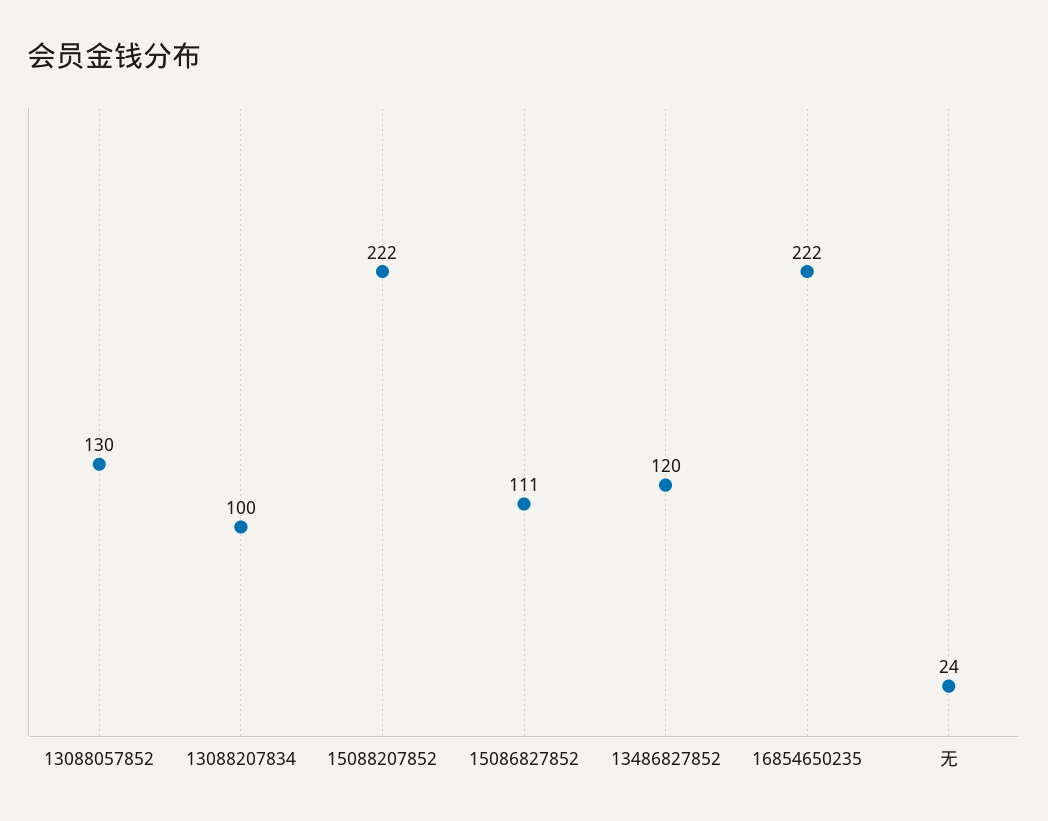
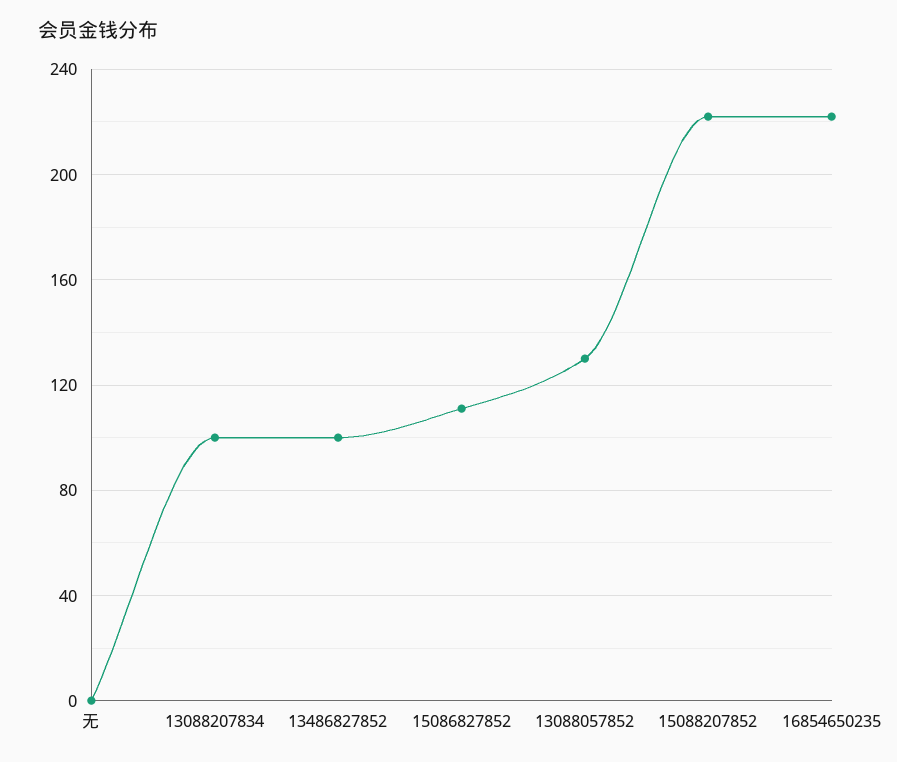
  {
    "13088057852": 130,
    "13088207834": 100,
    "15088207852": 222,
    "15086827852": 111,
-   "13486827852": 120,
+   "13486827852": 100,
    "16854650235": 222,
-   "无": 24
+   "无": 0
  }

